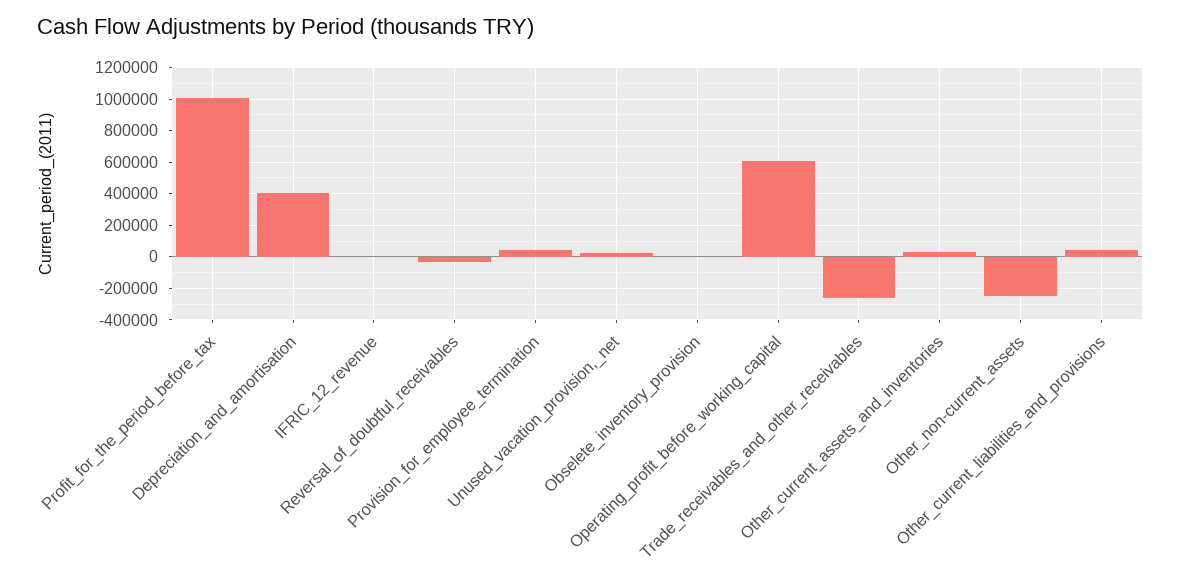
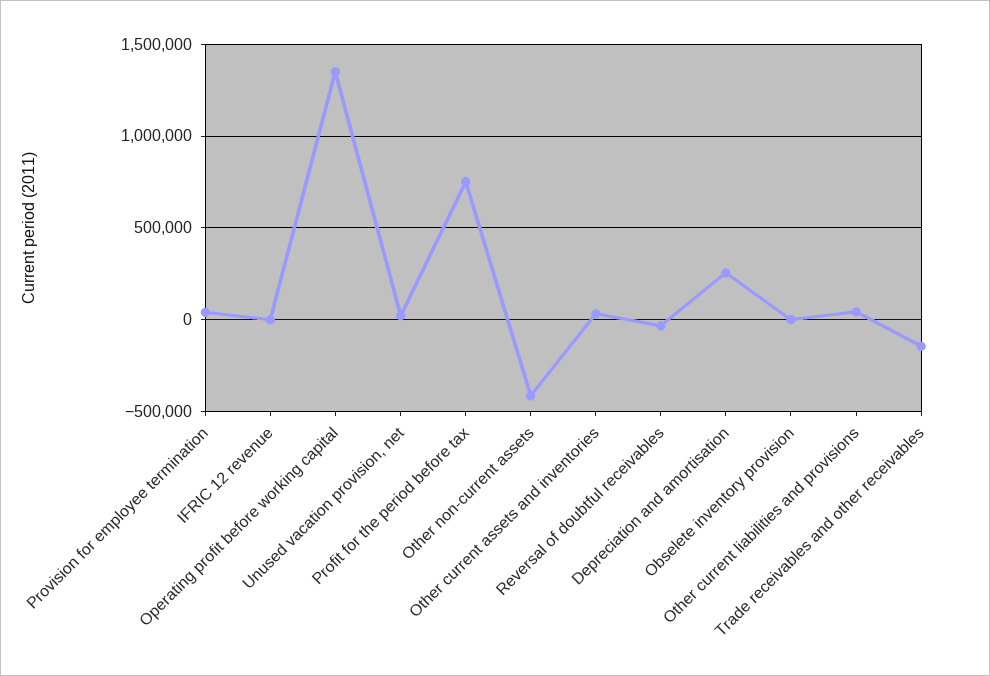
  {
-   "Profit_for_the_period_before_tax": 1000000,
+   "Profit_for_the_period_before_tax": 750000,
-   "Depreciation_and_amortisation": 400000,
+   "Depreciation_and_amortisation": 250000,
    "IFRIC_12_revenue": 0,
    "Reversal_of_doubtful_receivables": -50000,
    "Provision_for_employee_termination": 50000,
    "Unused_vacation_provision,_net": 0,
    "Obselete_inventory_provision": 0,
-   "Operating_profit_before_working_capital": 600000,
+   "Operating_profit_before_working_capital": 1350000,
-   "Trade_receivables_and_other_receivables": -250000,
+   "Trade_receivables_and_other_receivables": -150000,
    "Other_current_assets_and_inventories": 50000,
-   "Other_non-current_assets": -250000,
+   "Other_non-current_assets": -400000,
    "Other_current_liabilities_and_provisions": 50000
  }

